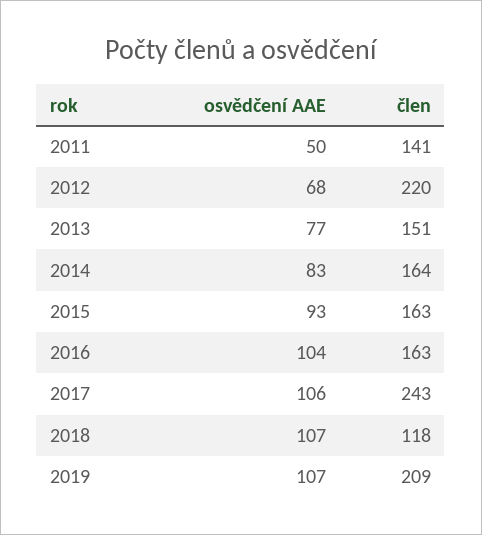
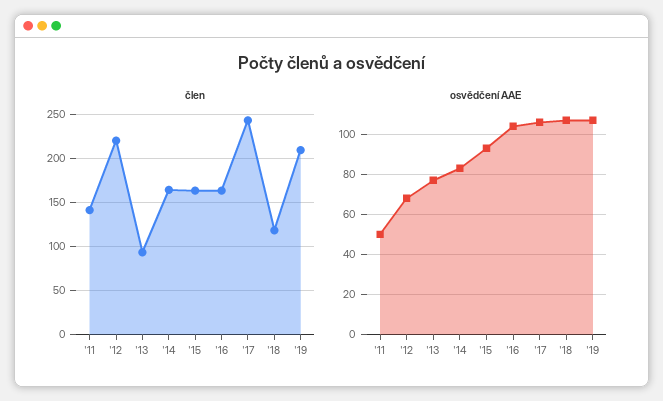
  {
    "osvědčení AAE": {
      "2011": 50,
      "2012": 68,
      "2013": 77,
      "2014": 83,
      "2015": 93,
      "2016": 104,
      "2017": 106,
      "2018": 107,
      "2019": 107
    },
    "člen": {
      "2011": 141,
      "2012": 220,
-     "2013": 151,
+     "2013": 90,
      "2014": 164,
      "2015": 163,
      "2016": 163,
      "2017": 243,
      "2018": 118,
      "2019": 209
    }
  }

